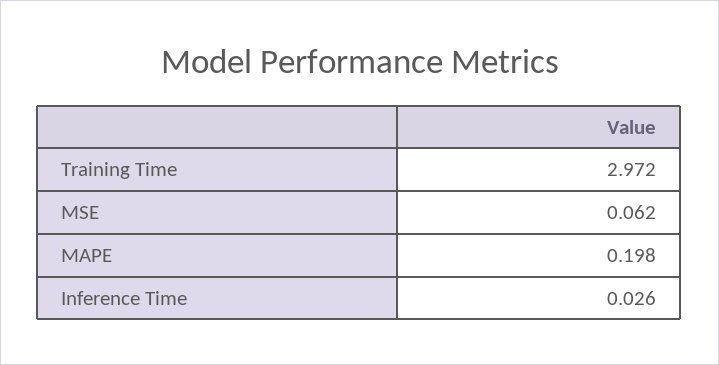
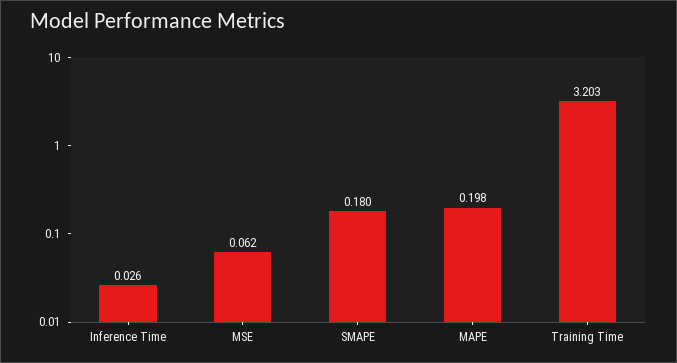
  {
-   "Training Time": 2.972,
+   "Training Time": 3.203,
    "MSE": 0.062,
    "MAPE": 0.198,
-   "Inference Time": 0.026
+   "Inference Time": 0.026,
+   "SMAPE": 0.18
  }

